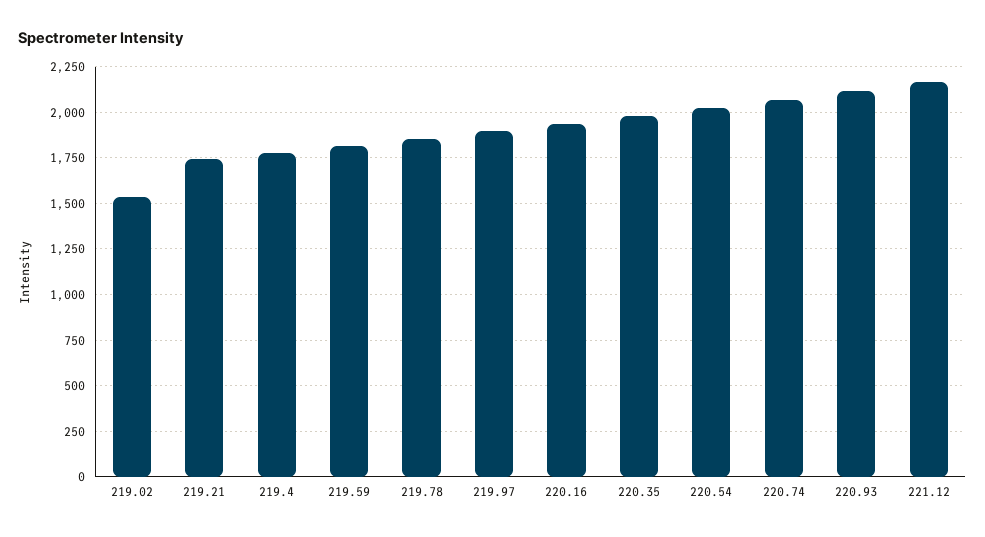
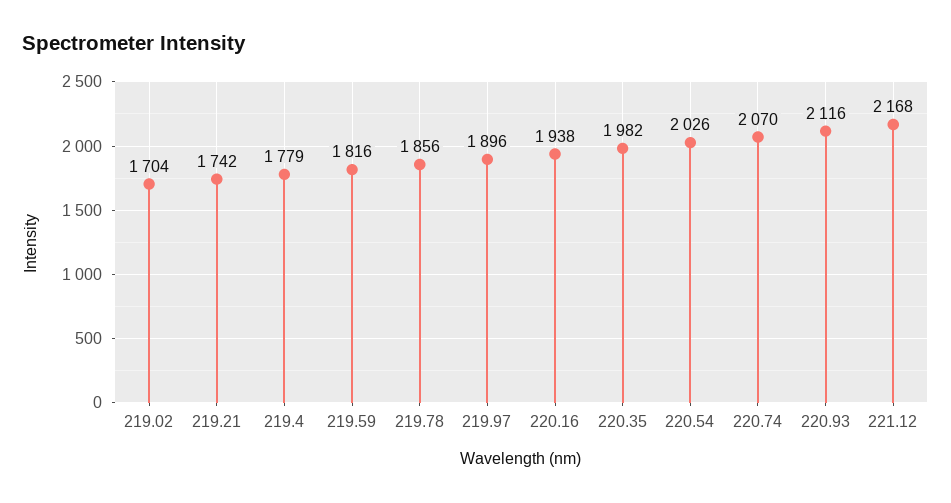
  {
-   "219.02": 1550,
+   "219.02": 1704,
    "219.21": 1742,
    "219.4": 1779,
    "219.59": 1816,
    "219.78": 1856,
    "219.97": 1896,
    "220.16": 1938,
    "220.35": 1982,
    "220.54": 2026,
    "220.74": 2070,
    "220.93": 2116,
    "221.12": 2168
  }

